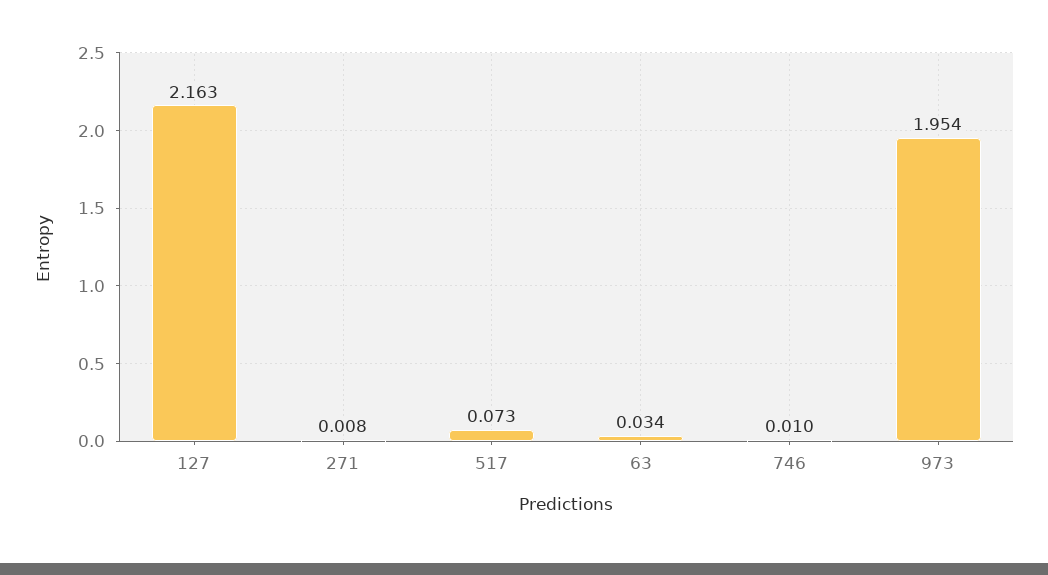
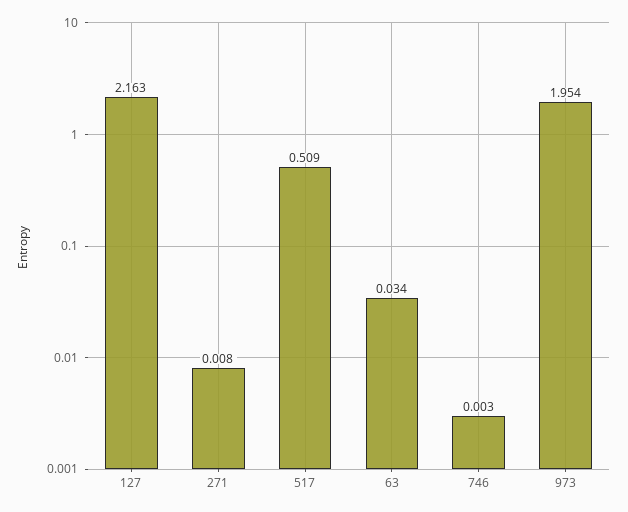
  {
    "127": 2.163,
    "271": 0.008,
-   "517": 0.073,
+   "517": 0.509,
    "63": 0.034,
-   "746": 0.01,
+   "746": 0.003,
    "973": 1.954
  }

